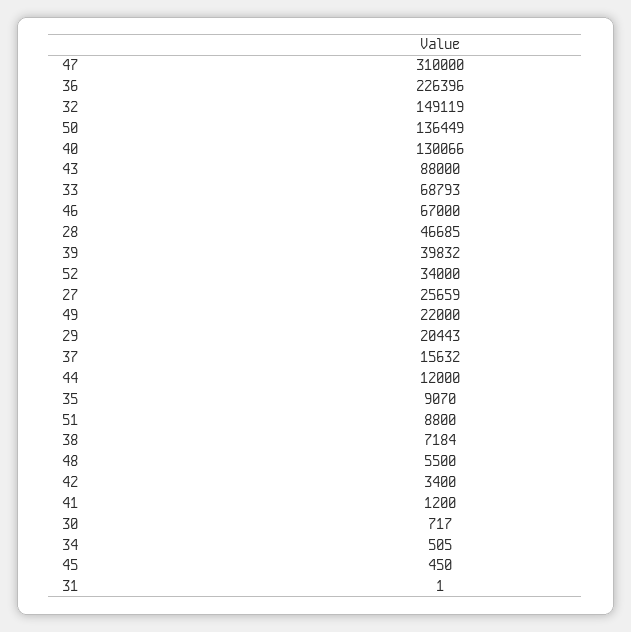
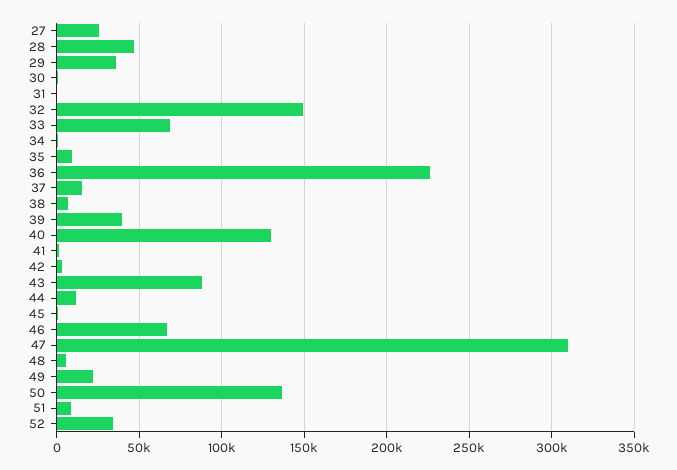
  {
    "47": 310000,
    "36": 226396,
    "32": 149119,
    "50": 136449,
    "40": 130066,
    "43": 88000,
    "33": 68793,
    "46": 67000,
    "28": 46685,
    "39": 39832,
    "52": 34000,
    "27": 25659,
    "49": 22000,
-   "29": 20443,
+   "29": 35000,
    "37": 15632,
    "44": 12000,
    "35": 9070,
    "51": 8800,
    "38": 7184,
    "48": 5500,
    "42": 3400,
    "41": 1200,
    "30": 717,
    "34": 505,
    "45": 450,
    "31": 1
  }

